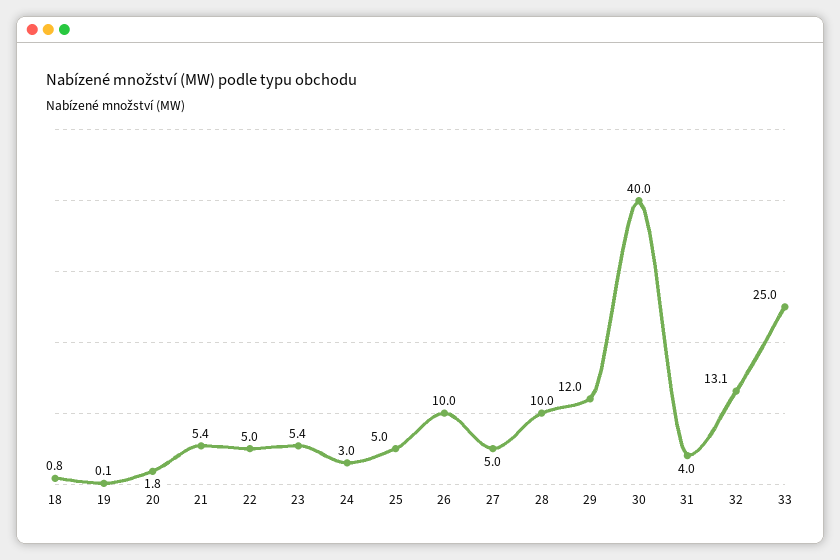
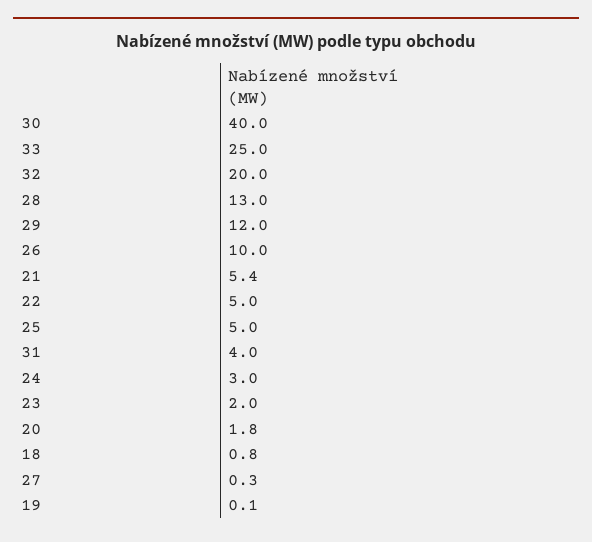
  {
    "18": 0.8,
    "19": 0.1,
    "20": 1.8,
    "21": 5.4,
    "22": 5,
-   "23": 5.4,
+   "23": 2,
    "24": 3,
    "25": 5,
    "26": 10,
-   "27": 5,
+   "27": 0.3,
-   "28": 10,
+   "28": 13,
    "29": 12,
    "30": 40,
    "31": 4,
-   "32": 13.1,
+   "32": 20,
    "33": 25
  }

